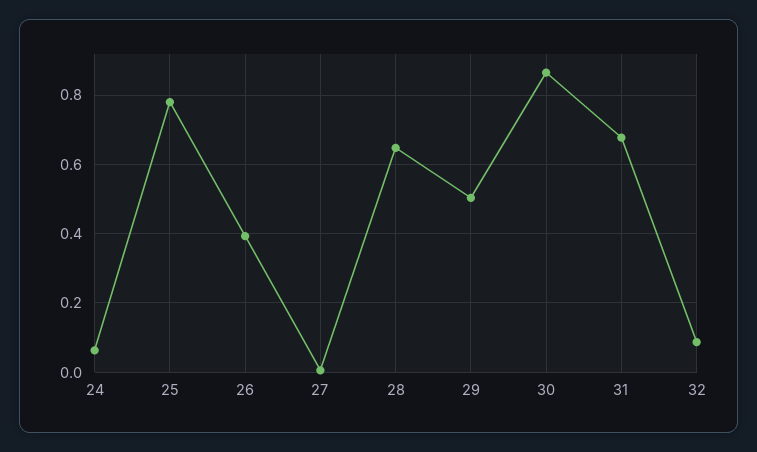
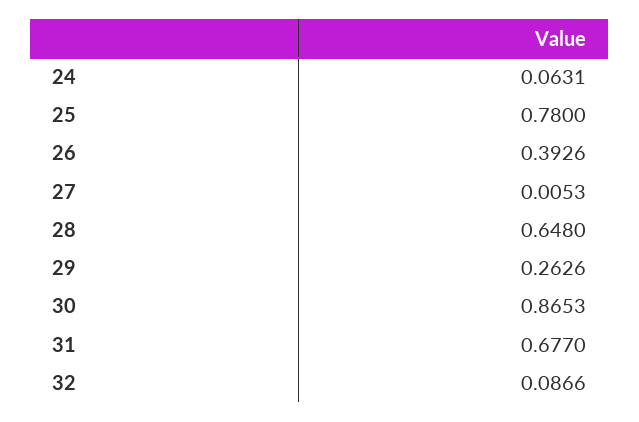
  {
    "24": 0.0631,
    "25": 0.78,
    "26": 0.3926,
    "27": 0.0053,
    "28": 0.648,
-   "29": 0.5,
+   "29": 0.2626,
    "30": 0.8653,
    "31": 0.677,
    "32": 0.0866
  }

